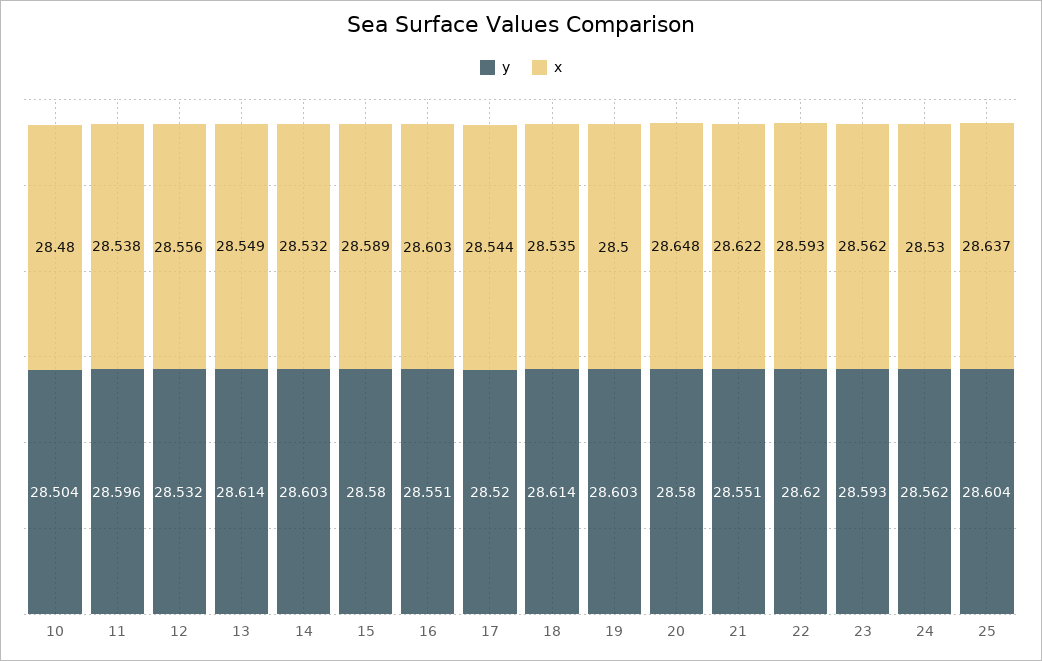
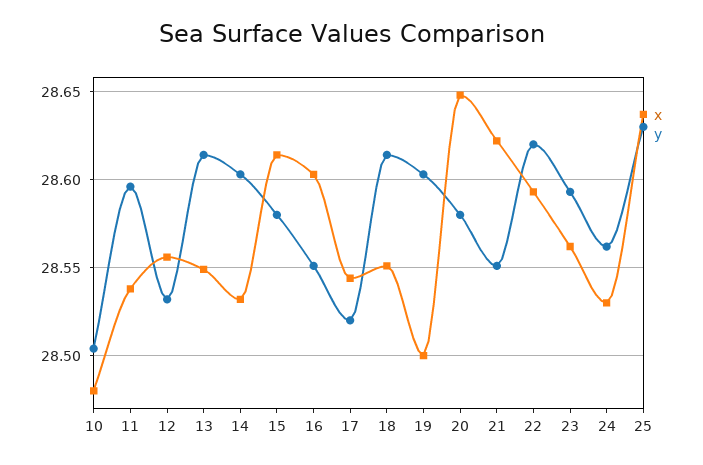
  {
    "y": {
      "10": 28.504,
      "11": 28.596,
      "12": 28.532,
      "13": 28.614,
      "14": 28.603,
      "15": 28.58,
      "16": 28.551,
      "17": 28.52,
      "18": 28.614,
      "19": 28.603,
      "20": 28.58,
      "21": 28.551,
      "22": 28.62,
      "23": 28.593,
      "24": 28.562,
-     "25": 28.604
+     "25": 28.63
    },
    "x": {
      "10": 28.48,
      "11": 28.538,
      "12": 28.556,
      "13": 28.549,
      "14": 28.532,
-     "15": 28.589,
+     "15": 28.615,
      "16": 28.603,
      "17": 28.544,
-     "18": 28.535,
+     "18": 28.55,
      "19": 28.5,
      "20": 28.648,
      "21": 28.622,
      "22": 28.593,
      "23": 28.562,
      "24": 28.53,
      "25": 28.637
    }
  }

